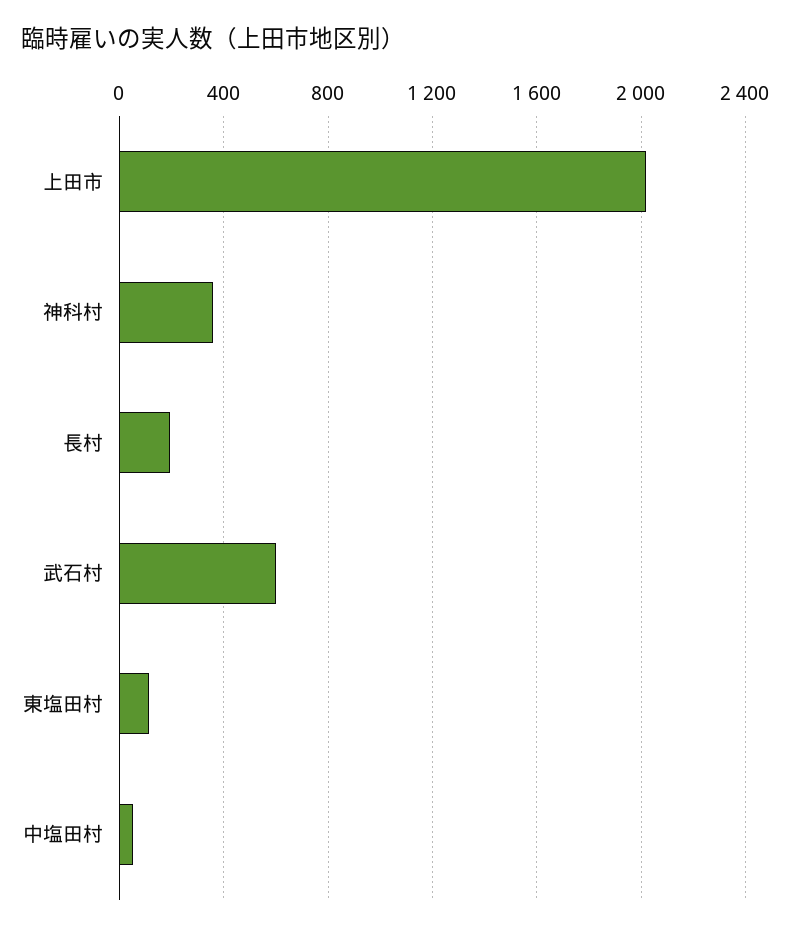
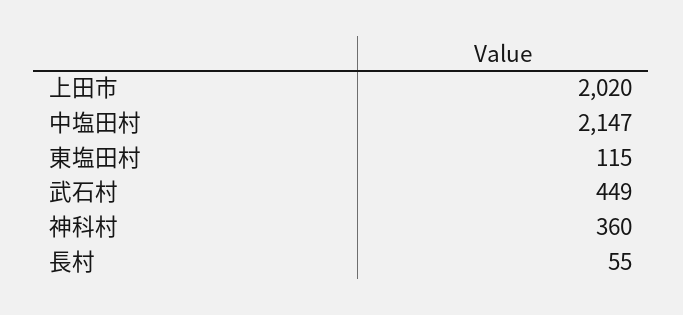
  {
    "上田市": 2020,
    "神科村": 360,
-   "長村": 200,
+   "長村": 55,
-   "武石村": 600,
+   "武石村": 449,
    "東塩田村": 115,
-   "中塩田村": 50
+   "中塩田村": 2147
  }

